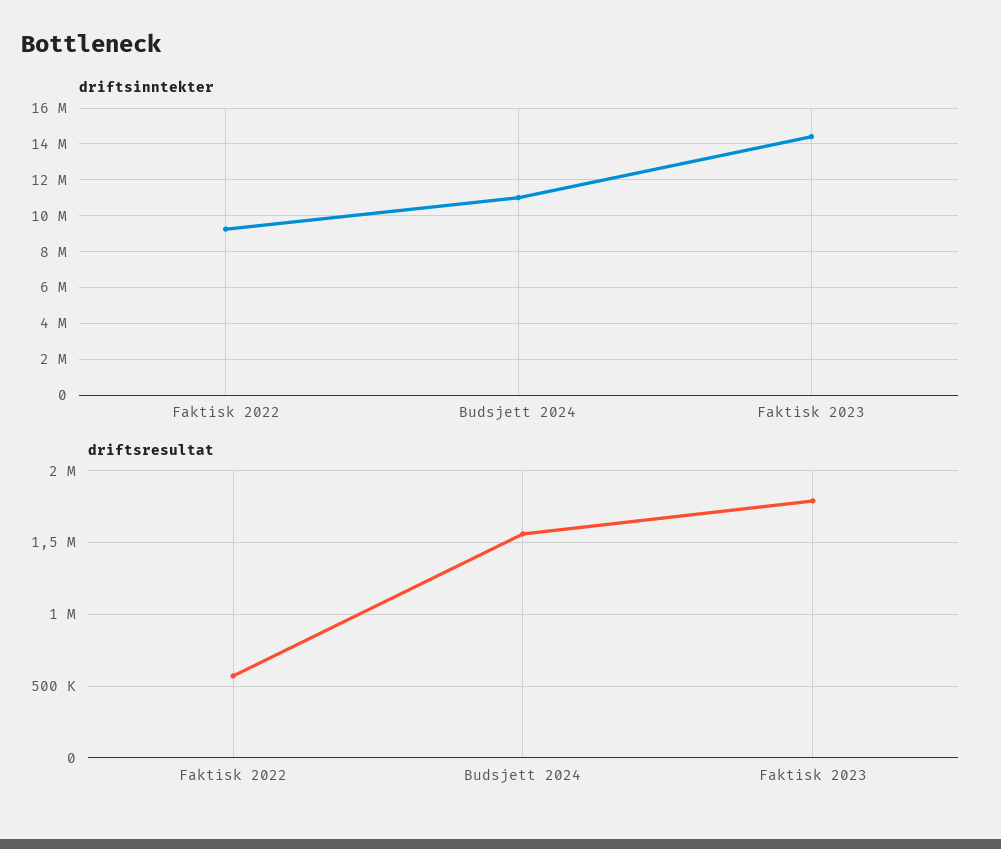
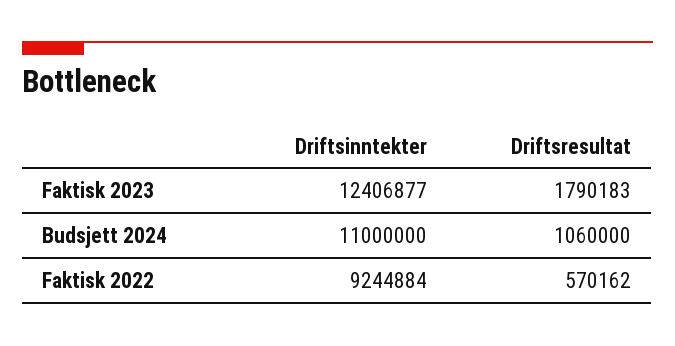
  {
    "driftsinntekter": {
      "Faktisk 2022": 9244884,
      "Budsjett 2024": 11000000,
-     "Faktisk 2023": 14500000
+     "Faktisk 2023": 12406877
    },
    "driftsresultat": {
      "Faktisk 2022": 570162,
-     "Budsjett 2024": 1550000,
+     "Budsjett 2024": 1060000,
      "Faktisk 2023": 1790183
    }
  }

